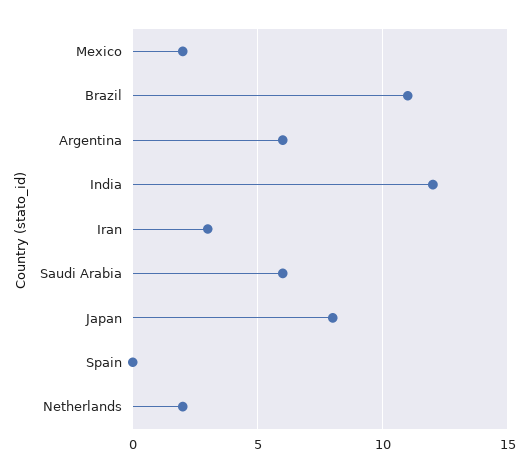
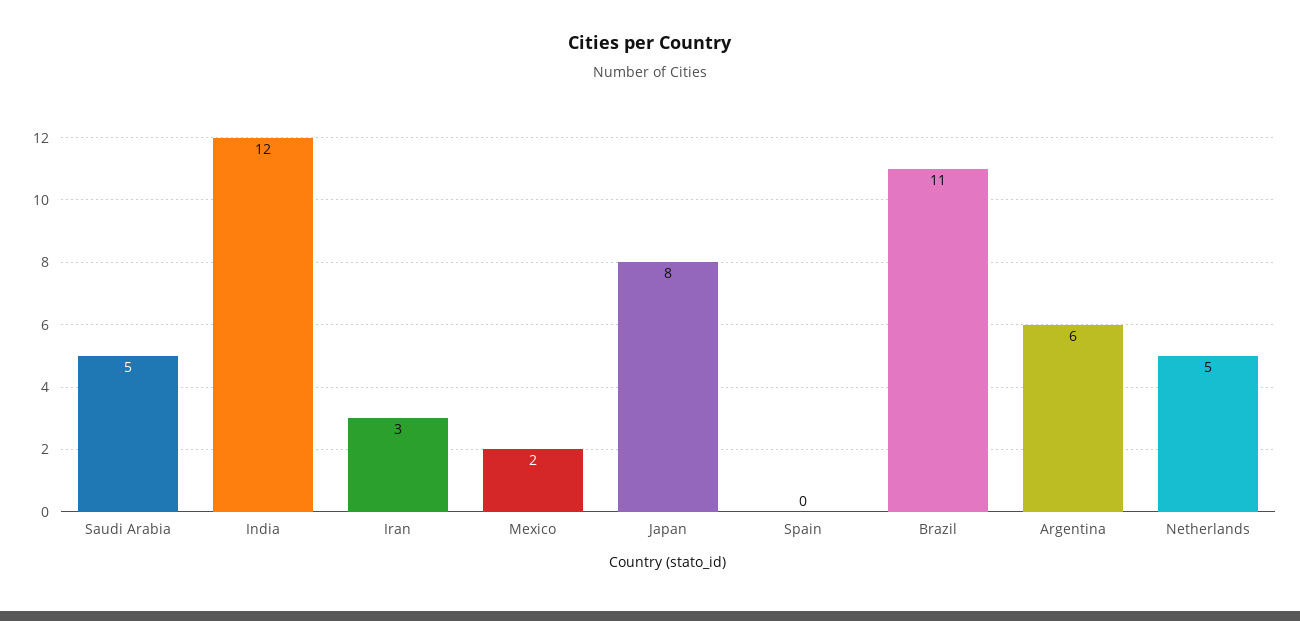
  {
    "Mexico": 2,
    "Brazil": 11,
    "Argentina": 6,
    "India": 12,
    "Iran": 3,
-   "Saudi Arabia": 6,
+   "Saudi Arabia": 5,
    "Japan": 8,
    "Spain": 0,
-   "Netherlands": 2
+   "Netherlands": 5
  }

